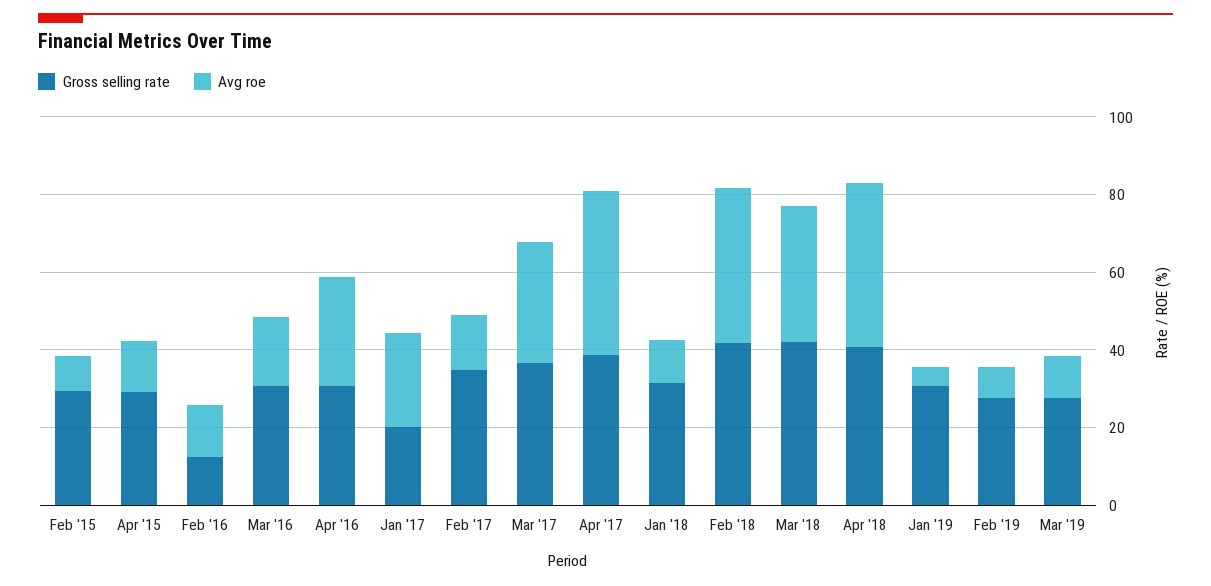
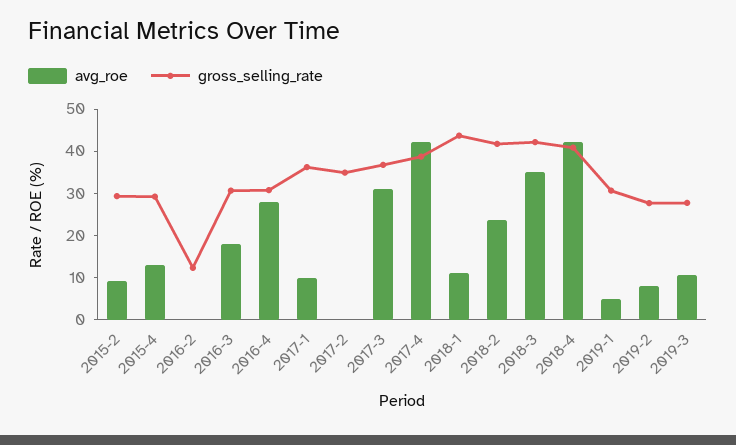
  {
    "Gross selling rate": {
      "Feb '15": 30,
      "Apr '15": 30,
      "Feb '16": 12,
      "Mar '16": 30,
      "Apr '16": 30,
-     "Jan '17": 20,
+     "Jan '17": 36,
      "Feb '17": 34,
      "Mar '17": 36,
      "Apr '17": 38,
-     "Jan '18": 30,
+     "Jan '18": 44,
      "Feb '18": 42,
      "Mar '18": 42,
      "Apr '18": 40,
      "Jan '19": 30,
      "Feb '19": 28,
      "Mar '19": 28
    },
    "Avg roe": {
      "Feb '15": 10,
      "Apr '15": 14,
-     "Feb '16": 15,
+     "Feb '16": 0,
      "Mar '16": 18,
      "Apr '16": 28,
-     "Jan '17": 25,
+     "Jan '17": 10,
-     "Feb '17": 15,
+     "Feb '17": 0,
      "Mar '17": 30,
      "Apr '17": 42,
      "Jan '18": 12,
-     "Feb '18": 40,
+     "Feb '18": 24,
      "Mar '18": 36,
      "Apr '18": 42,
      "Jan '19": 4,
      "Feb '19": 8,
      "Mar '19": 10
    }
  }

